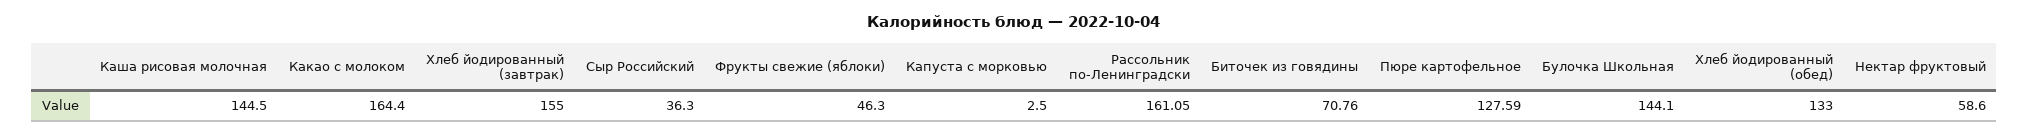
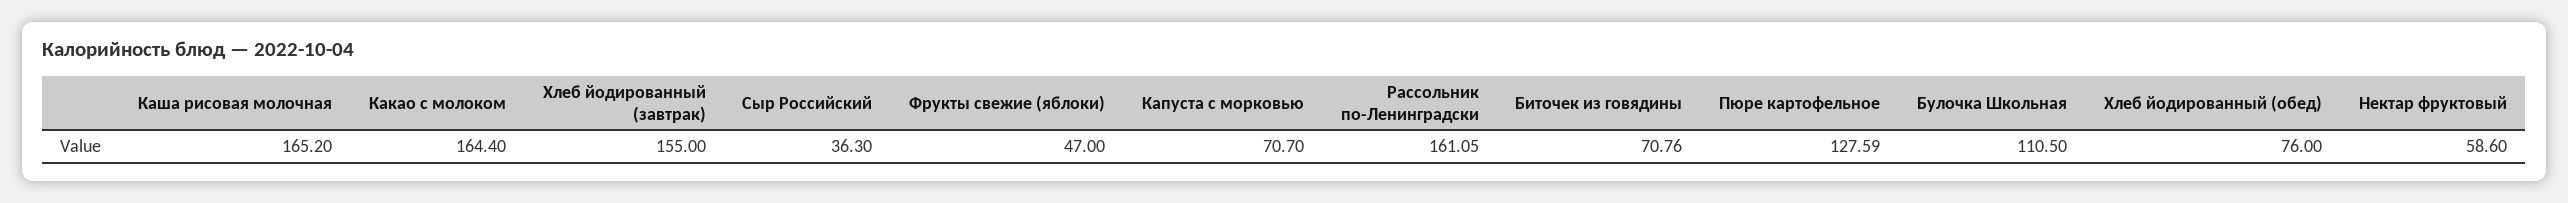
  {
-   "Каша рисовая молочная": 144.5,
+   "Каша рисовая молочная": 165.2,
    "Какао с молоком": 164.4,
    "Хлеб йодированный (завтрак)": 155,
    "Сыр Российский": 36.3,
-   "Фрукты свежие (яблоки)": 46.3,
+   "Фрукты свежие (яблоки)": 47,
-   "Капуста с морковью": 2.5,
+   "Капуста с морковью": 70.7,
    "Рассольник по-Ленинградски": 161.05,
    "Биточек из говядины": 70.76,
    "Пюре картофельное": 127.59,
-   "Булочка Школьная": 144.1,
+   "Булочка Школьная": 110.5,
-   "Хлеб йодированный (обед)": 133,
+   "Хлеб йодированный (обед)": 76,
    "Нектар фруктовый": 58.6
  }

